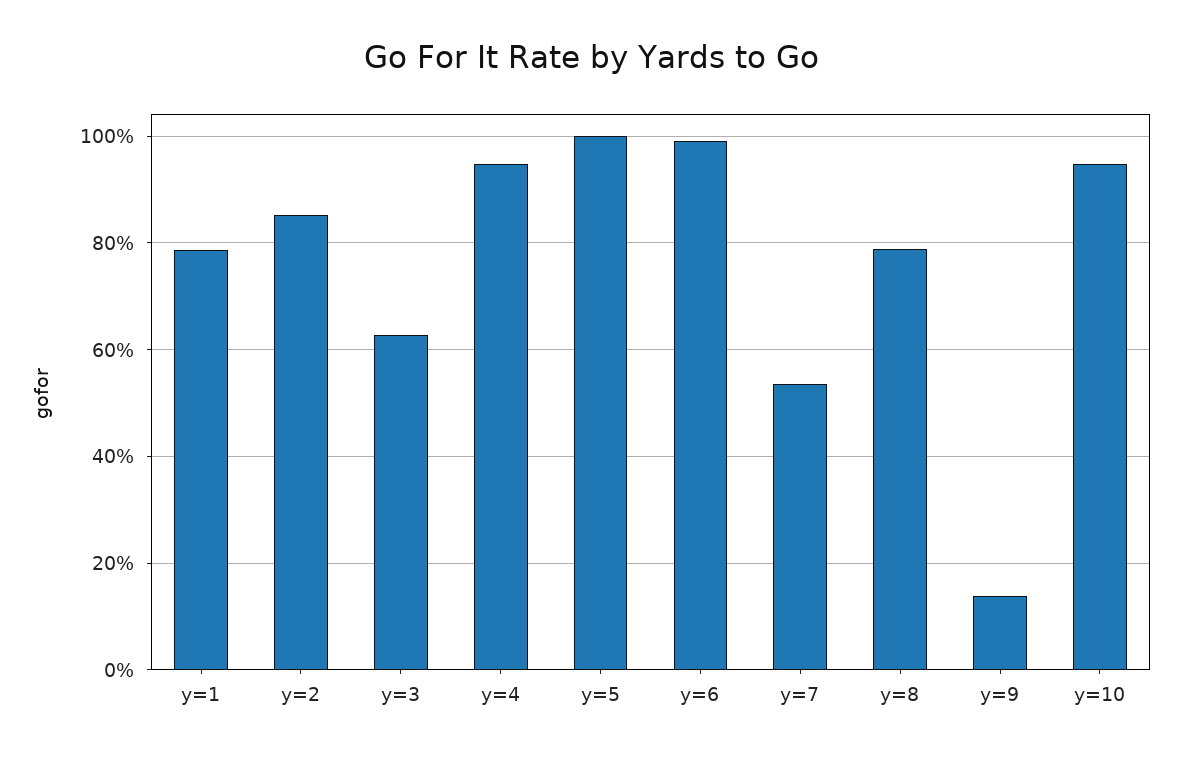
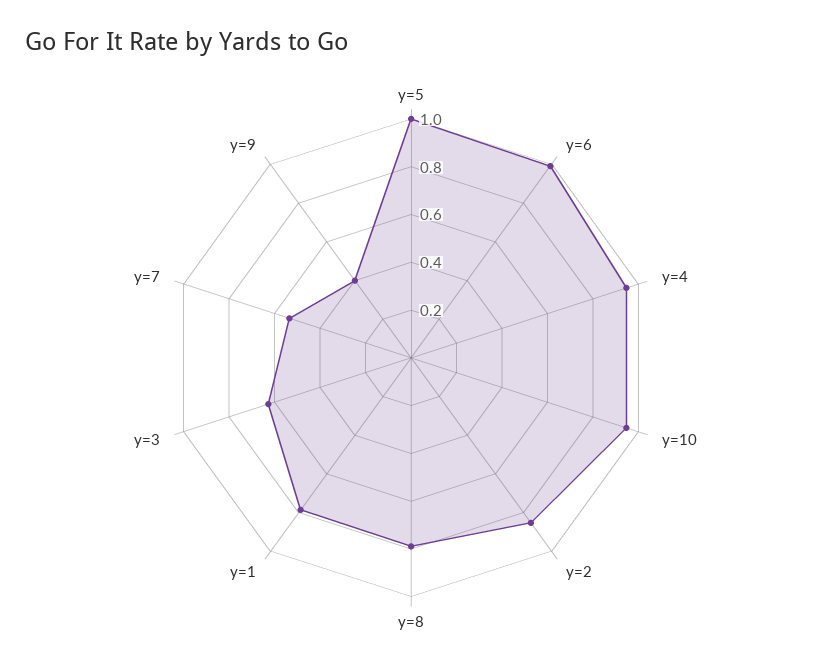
  {
    "y=1": 0.78,
    "y=2": 0.86,
    "y=3": 0.62,
    "y=4": 0.94,
    "y=5": 1,
    "y=6": 1,
    "y=7": 0.54,
    "y=8": 0.78,
-   "y=9": 0.14,
+   "y=9": 0.4,
    "y=10": 0.94
  }

